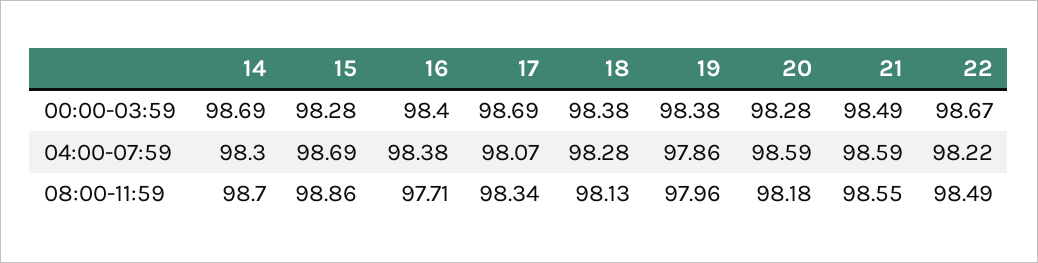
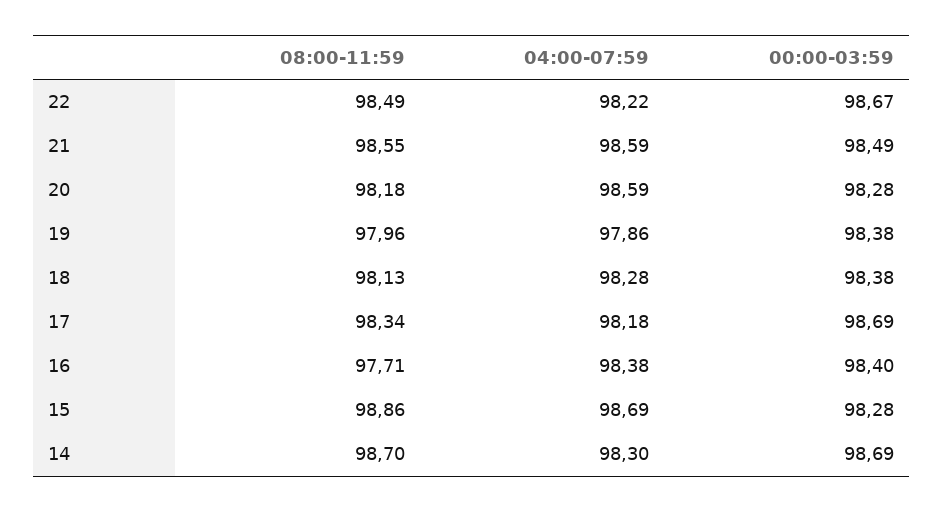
  {
    "14": {
      "00:00-03:59": 98.69,
      "04:00-07:59": 98.3,
      "08:00-11:59": 98.7
    },
    "15": {
      "00:00-03:59": 98.28,
      "04:00-07:59": 98.69,
      "08:00-11:59": 98.86
    },
    "16": {
      "00:00-03:59": 98.4,
      "04:00-07:59": 98.38,
      "08:00-11:59": 97.71
    },
    "17": {
      "00:00-03:59": 98.69,
-     "04:00-07:59": 98.07,
+     "04:00-07:59": 98.18,
      "08:00-11:59": 98.34
    },
    "18": {
      "00:00-03:59": 98.38,
      "04:00-07:59": 98.28,
      "08:00-11:59": 98.13
    },
    "19": {
      "00:00-03:59": 98.38,
      "04:00-07:59": 97.86,
      "08:00-11:59": 97.96
    },
    "20": {
      "00:00-03:59": 98.28,
      "04:00-07:59": 98.59,
      "08:00-11:59": 98.18
    },
    "21": {
      "00:00-03:59": 98.49,
      "04:00-07:59": 98.59,
      "08:00-11:59": 98.55
    },
    "22": {
      "00:00-03:59": 98.67,
      "04:00-07:59": 98.22,
      "08:00-11:59": 98.49
    }
  }

